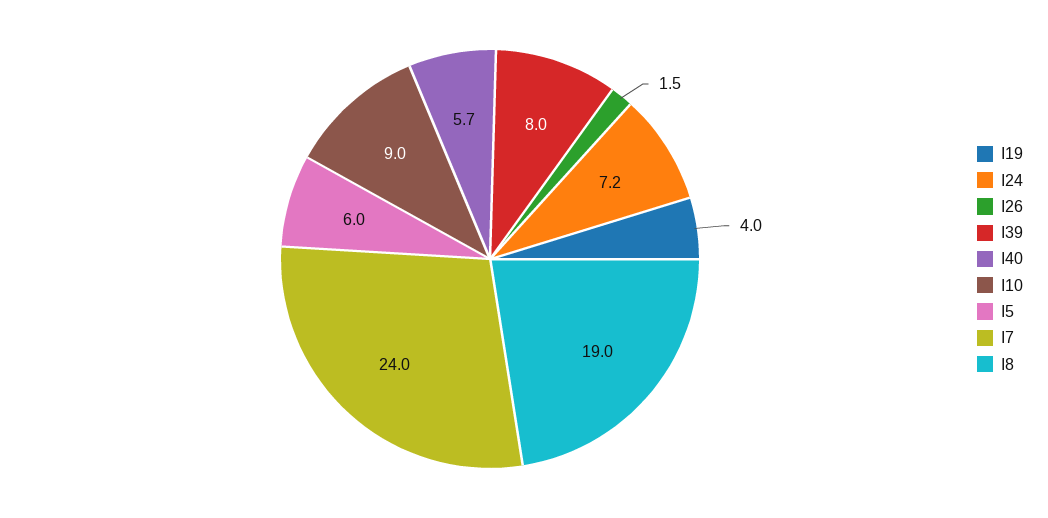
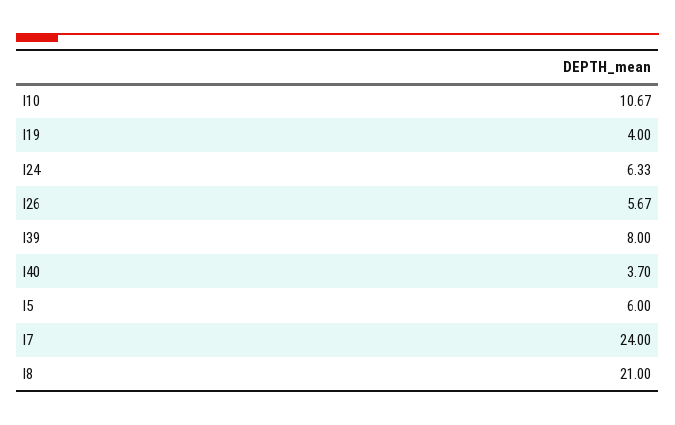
  {
    "I19": 4,
-   "I24": 7.2,
+   "I24": 6.33,
-   "I26": 1.5,
+   "I26": 5.67,
    "I39": 8,
-   "I40": 5.7,
+   "I40": 3.7,
-   "I10": 9,
+   "I10": 10.67,
    "I5": 6,
    "I7": 24,
-   "I8": 19
+   "I8": 21
  }

